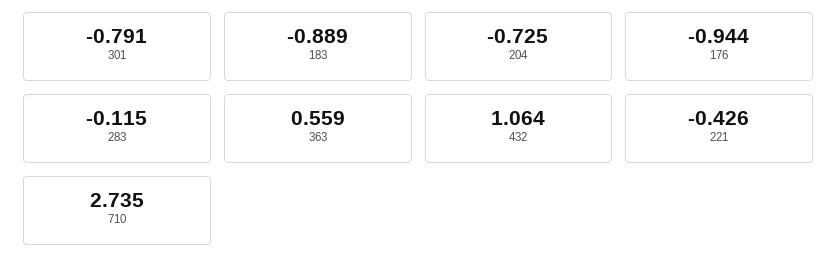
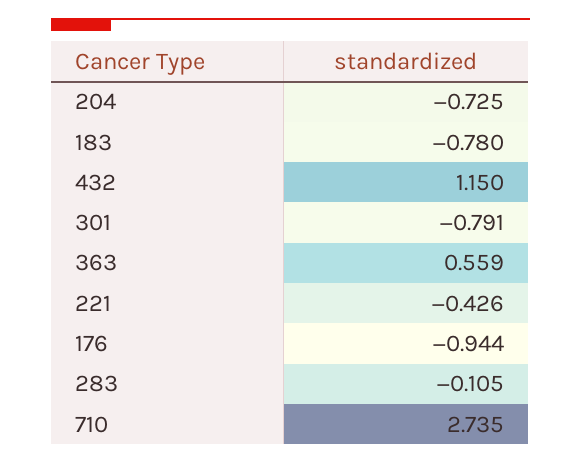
  {
    "301": -0.791,
-   "183": -0.889,
+   "183": -0.78,
    "204": -0.725,
    "176": -0.944,
-   "283": -0.115,
+   "283": -0.105,
    "363": 0.559,
-   "432": 1.064,
+   "432": 1.15,
    "221": -0.426,
    "710": 2.735
  }

